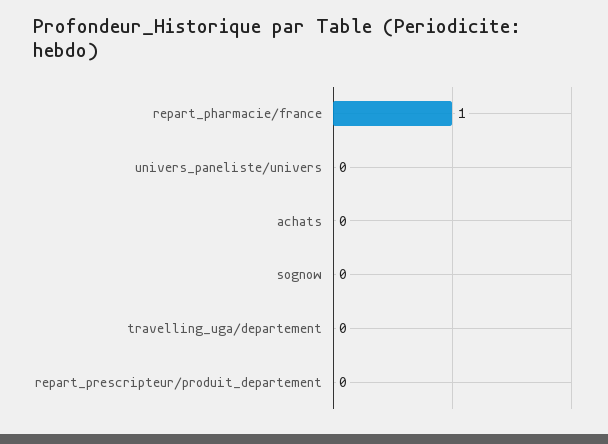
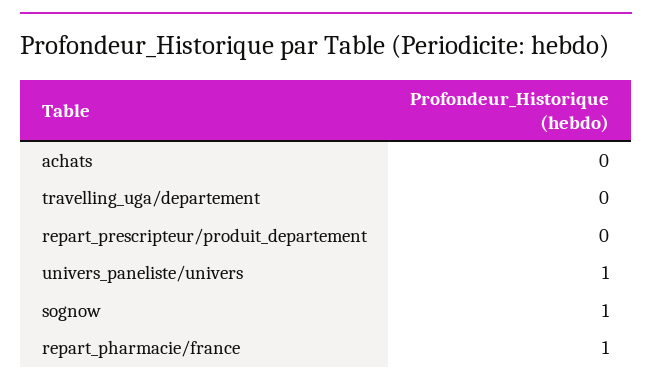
  {
    "repart_pharmacie/france": 1,
-   "univers_paneliste/univers": 0,
+   "univers_paneliste/univers": 1,
    "achats": 0,
-   "sognow": 0,
+   "sognow": 1,
    "travelling_uga/departement": 0,
    "repart_prescripteur/produit_departement": 0
  }

